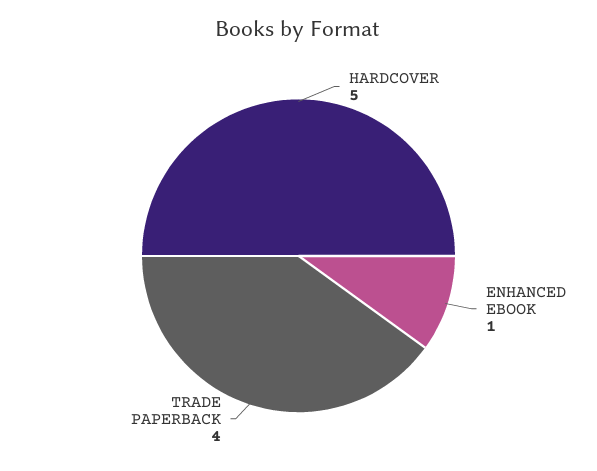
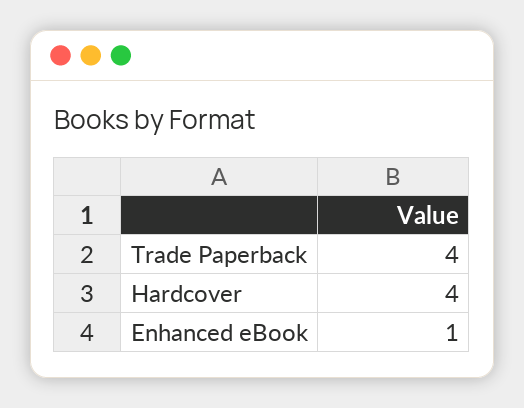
  {
-   "HARDCOVER": 5,
+   "HARDCOVER": 4,
    "ENHANCED EBOOK": 1,
    "TRADE PAPERBACK": 4
  }

